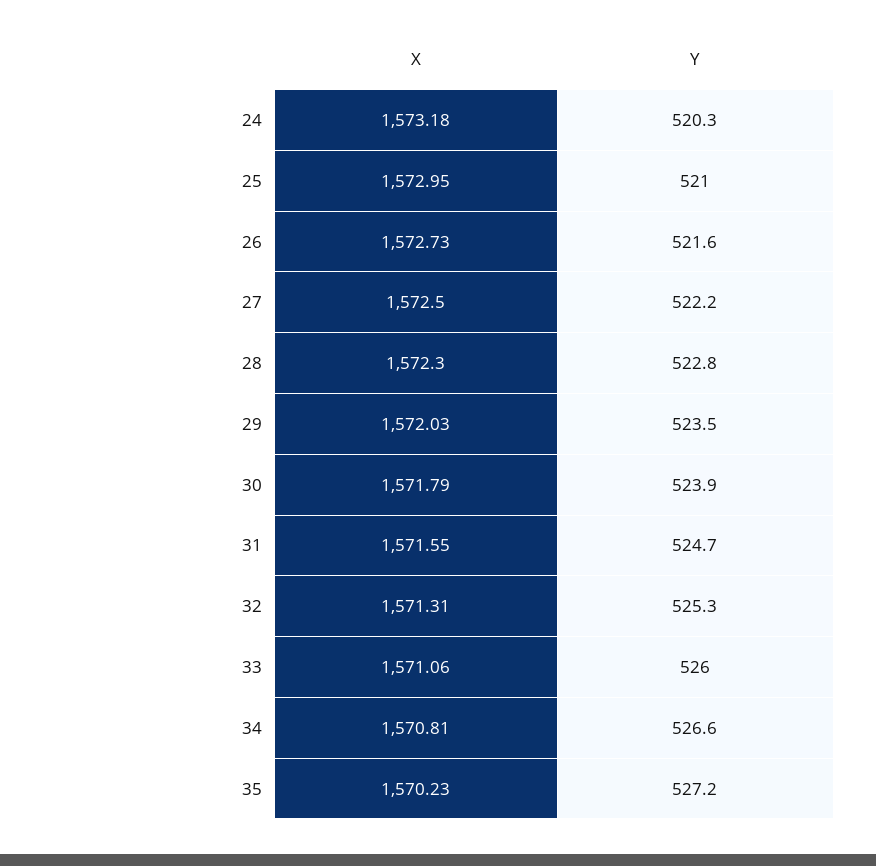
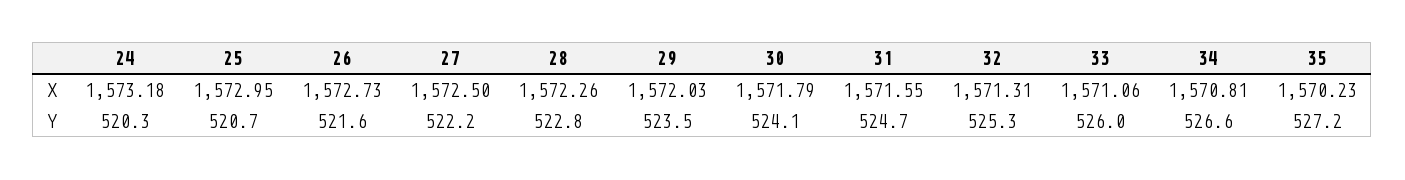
  {
    "X": {
      "24": 1573.18,
      "25": 1572.95,
      "26": 1572.73,
      "27": 1572.5,
-     "28": 1572.3,
+     "28": 1572.26,
      "29": 1572.03,
      "30": 1571.79,
      "31": 1571.55,
      "32": 1571.31,
      "33": 1571.06,
      "34": 1570.81,
      "35": 1570.23
    },
    "Y": {
      "24": 520.3,
-     "25": 521,
+     "25": 520.7,
      "26": 521.6,
      "27": 522.2,
      "28": 522.8,
      "29": 523.5,
-     "30": 523.9,
+     "30": 524.1,
      "31": 524.7,
      "32": 525.3,
      "33": 526,
      "34": 526.6,
      "35": 527.2
    }
  }

